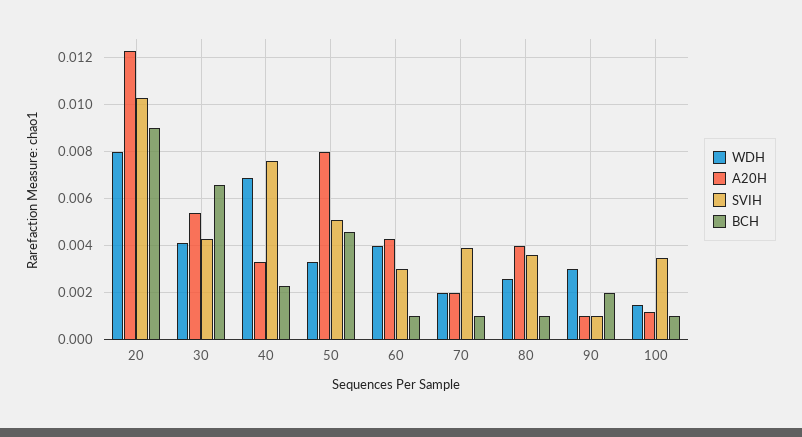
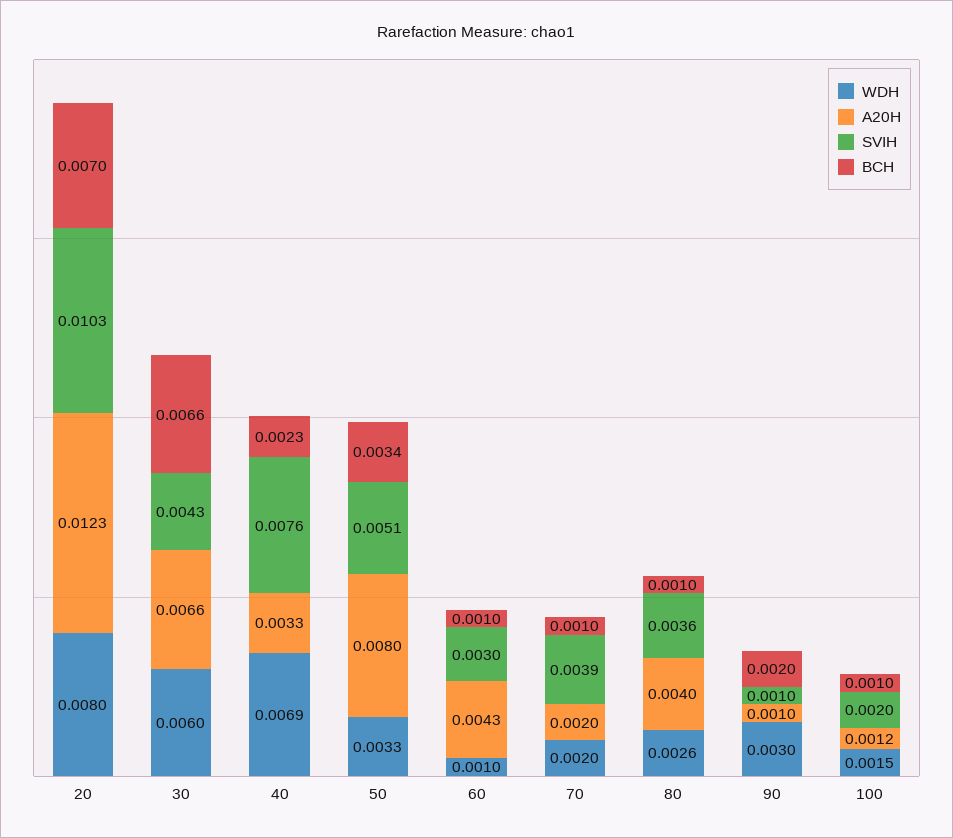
  {
    "WDH": {
      "20": 0.008,
-     "30": 0.004,
+     "30": 0.006,
      "40": 0.0069,
      "50": 0.0033,
-     "60": 0.004,
+     "60": 0.001,
      "70": 0.002,
      "80": 0.0026,
      "90": 0.003,
      "100": 0.0015
    },
    "A20H": {
      "20": 0.0123,
-     "30": 0.0055,
+     "30": 0.0066,
      "40": 0.0033,
      "50": 0.008,
      "60": 0.0043,
      "70": 0.002,
      "80": 0.004,
      "90": 0.001,
      "100": 0.0012
    },
    "SVIH": {
      "20": 0.0103,
      "30": 0.0043,
      "40": 0.0076,
      "50": 0.0051,
      "60": 0.003,
      "70": 0.0039,
      "80": 0.0036,
      "90": 0.001,
-     "100": 0.0035
+     "100": 0.002
    },
    "BCH": {
-     "20": 0.009,
+     "20": 0.007,
      "30": 0.0066,
      "40": 0.0023,
-     "50": 0.0045,
+     "50": 0.0034,
      "60": 0.001,
      "70": 0.001,
      "80": 0.001,
      "90": 0.002,
      "100": 0.001
    }
  }

